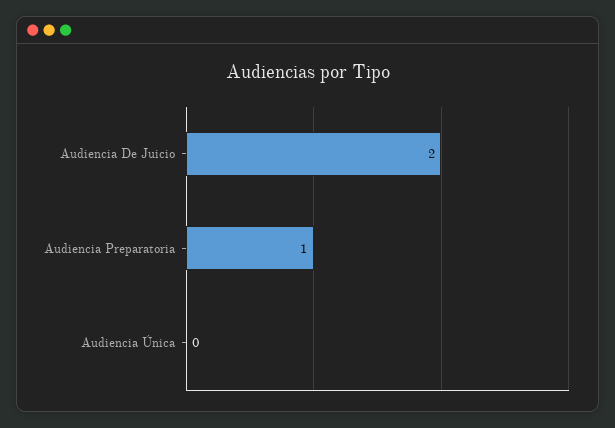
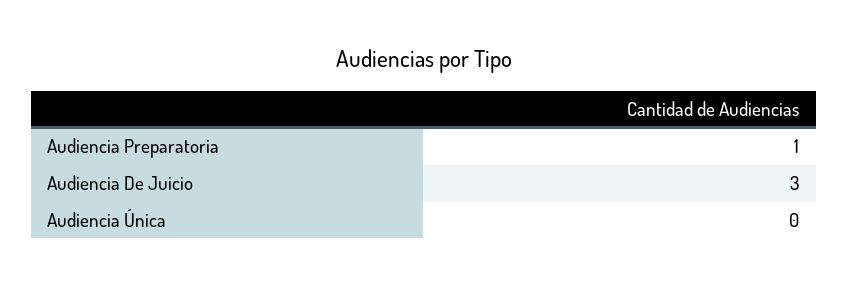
  {
-   "Audiencia De Juicio": 2,
+   "Audiencia De Juicio": 3,
    "Audiencia Preparatoria": 1,
    "Audiencia Única": 0
  }

